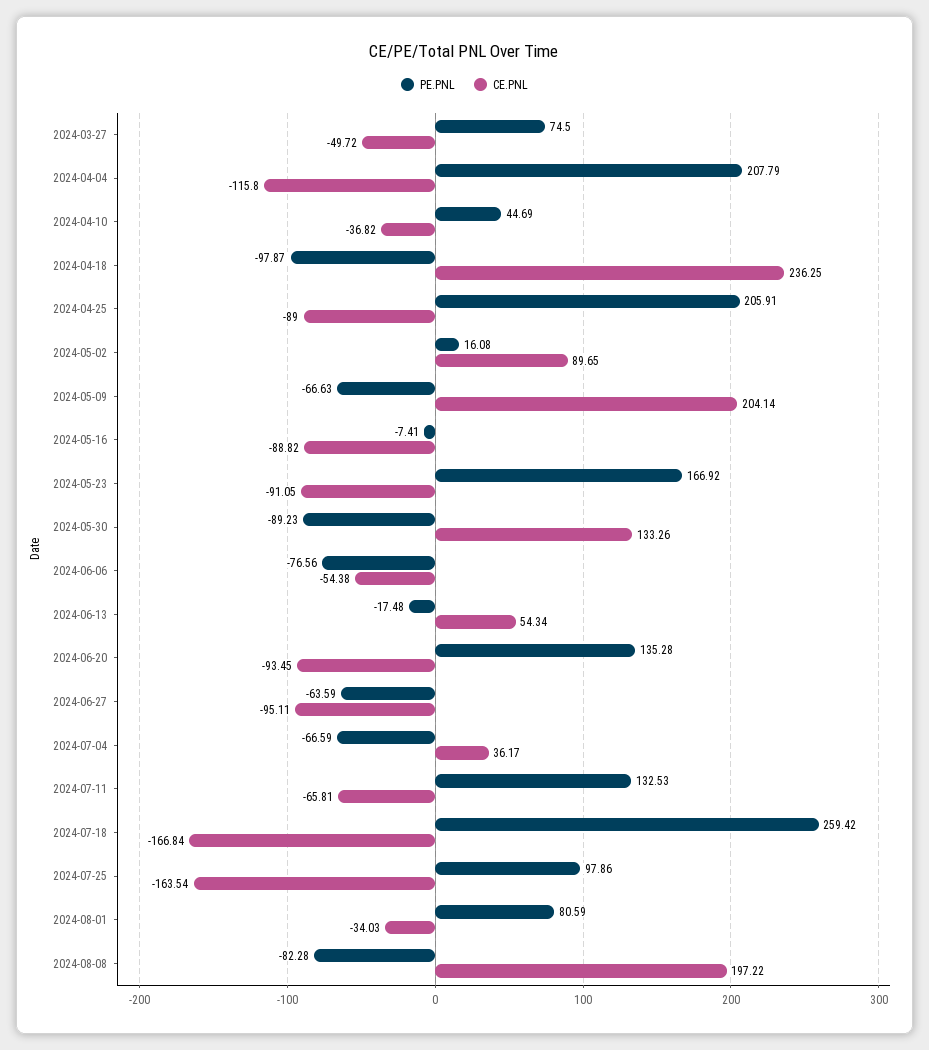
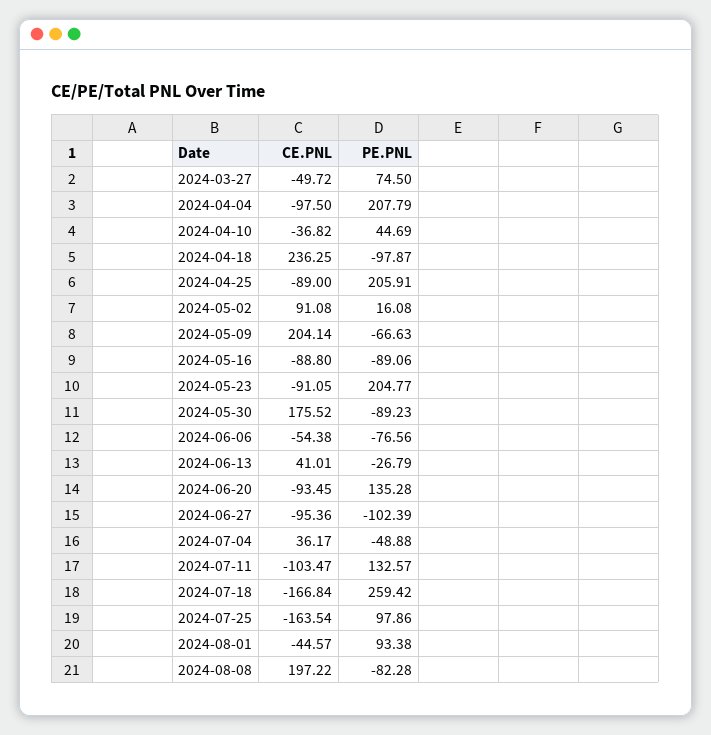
  {
    "PE.PNL": {
      "2024-03-27": 74.5,
      "2024-04-04": 207.79,
      "2024-04-10": 44.69,
      "2024-04-18": -97.87,
      "2024-04-25": 205.91,
      "2024-05-02": 16.08,
      "2024-05-09": -66.63,
-     "2024-05-16": -7.41,
+     "2024-05-16": -89.06,
-     "2024-05-23": 166.92,
+     "2024-05-23": 204.77,
      "2024-05-30": -89.23,
      "2024-06-06": -76.56,
-     "2024-06-13": -17.48,
+     "2024-06-13": -26.79,
      "2024-06-20": 135.28,
-     "2024-06-27": -63.59,
+     "2024-06-27": -102.39,
-     "2024-07-04": -66.59,
+     "2024-07-04": -48.88,
-     "2024-07-11": 132.53,
+     "2024-07-11": 132.57,
      "2024-07-18": 259.42,
      "2024-07-25": 97.86,
-     "2024-08-01": 80.59,
+     "2024-08-01": 93.38,
      "2024-08-08": -82.28
    },
    "CE.PNL": {
      "2024-03-27": -49.72,
-     "2024-04-04": -115.8,
+     "2024-04-04": -97.5,
      "2024-04-10": -36.82,
      "2024-04-18": 236.25,
      "2024-04-25": -89,
-     "2024-05-02": 89.65,
+     "2024-05-02": 91.08,
      "2024-05-09": 204.14,
-     "2024-05-16": -88.82,
+     "2024-05-16": -88.8,
      "2024-05-23": -91.05,
-     "2024-05-30": 133.26,
+     "2024-05-30": 175.52,
      "2024-06-06": -54.38,
-     "2024-06-13": 54.34,
+     "2024-06-13": 41.01,
      "2024-06-20": -93.45,
-     "2024-06-27": -95.11,
+     "2024-06-27": -95.36,
      "2024-07-04": 36.17,
-     "2024-07-11": -65.81,
+     "2024-07-11": -103.47,
      "2024-07-18": -166.84,
      "2024-07-25": -163.54,
-     "2024-08-01": -34.03,
+     "2024-08-01": -44.57,
      "2024-08-08": 197.22
    }
  }

